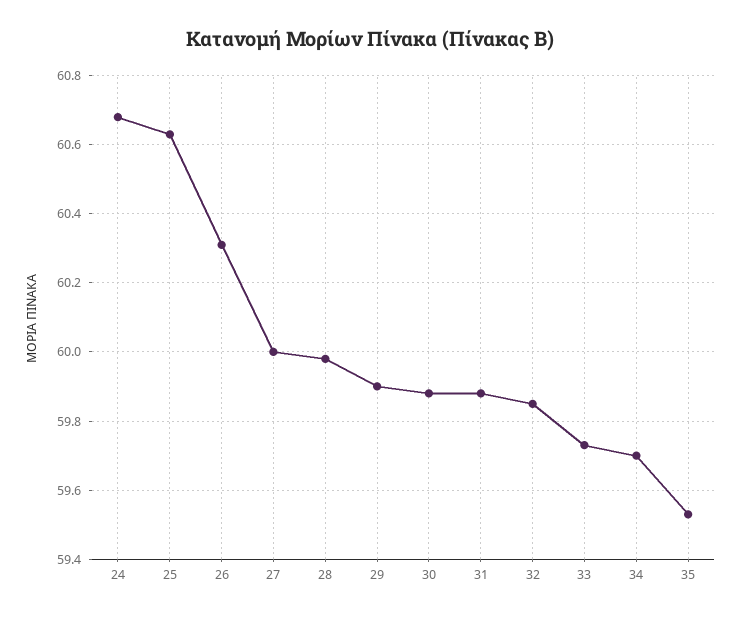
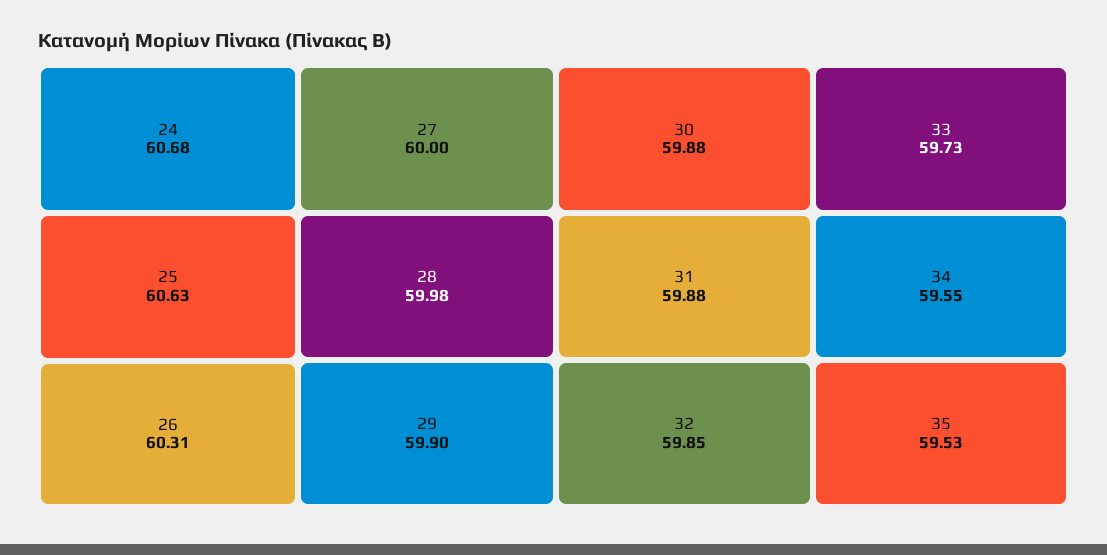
  {
    "24": 60.68,
    "25": 60.63,
    "26": 60.31,
    "27": 60,
    "28": 59.98,
    "29": 59.9,
    "30": 59.88,
    "31": 59.88,
    "32": 59.85,
    "33": 59.73,
-   "34": 59.7,
+   "34": 59.55,
    "35": 59.53
  }

